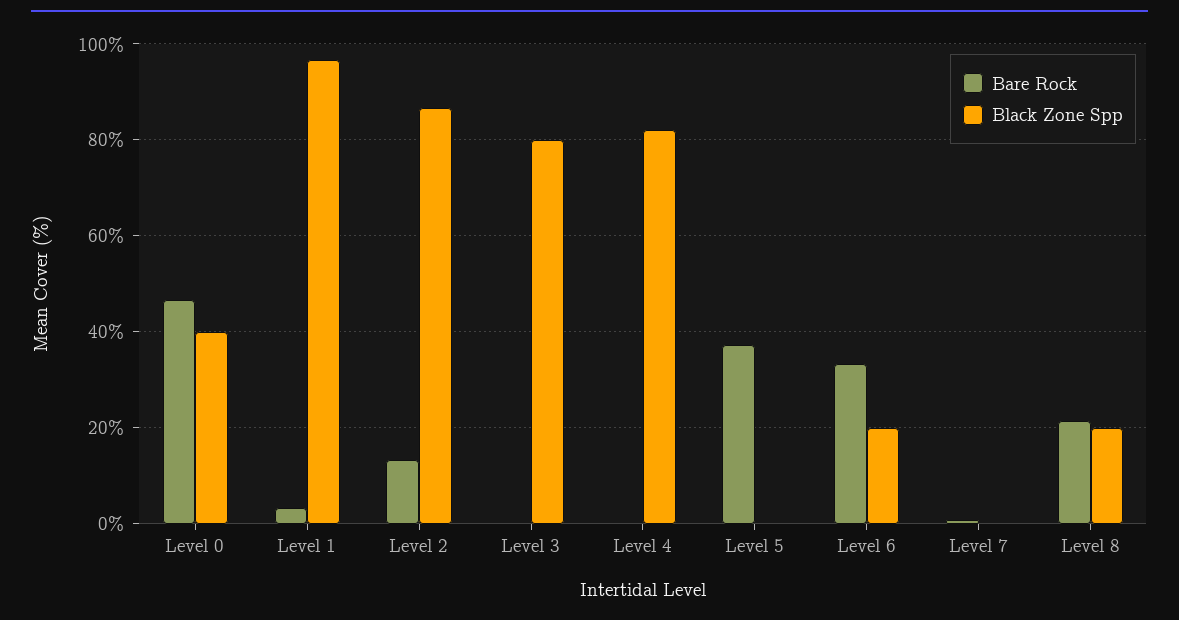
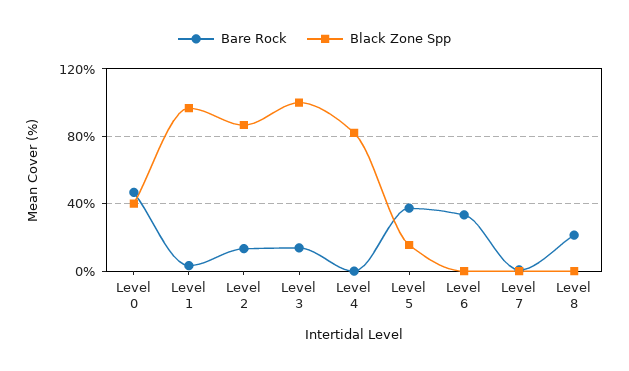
  {
    "Bare Rock": {
      "Level 0": 46,
      "Level 1": 4,
      "Level 2": 14,
-     "Level 3": 0,
+     "Level 3": 15,
      "Level 4": 0,
      "Level 5": 38,
      "Level 6": 34,
      "Level 7": 0,
      "Level 8": 22
    },
    "Black Zone Spp": {
      "Level 0": 40,
      "Level 1": 96,
      "Level 2": 86,
-     "Level 3": 80,
+     "Level 3": 100,
      "Level 4": 82,
-     "Level 5": 0,
+     "Level 5": 15,
-     "Level 6": 20,
+     "Level 6": 0,
      "Level 7": 0,
-     "Level 8": 20
+     "Level 8": 0
    }
  }

